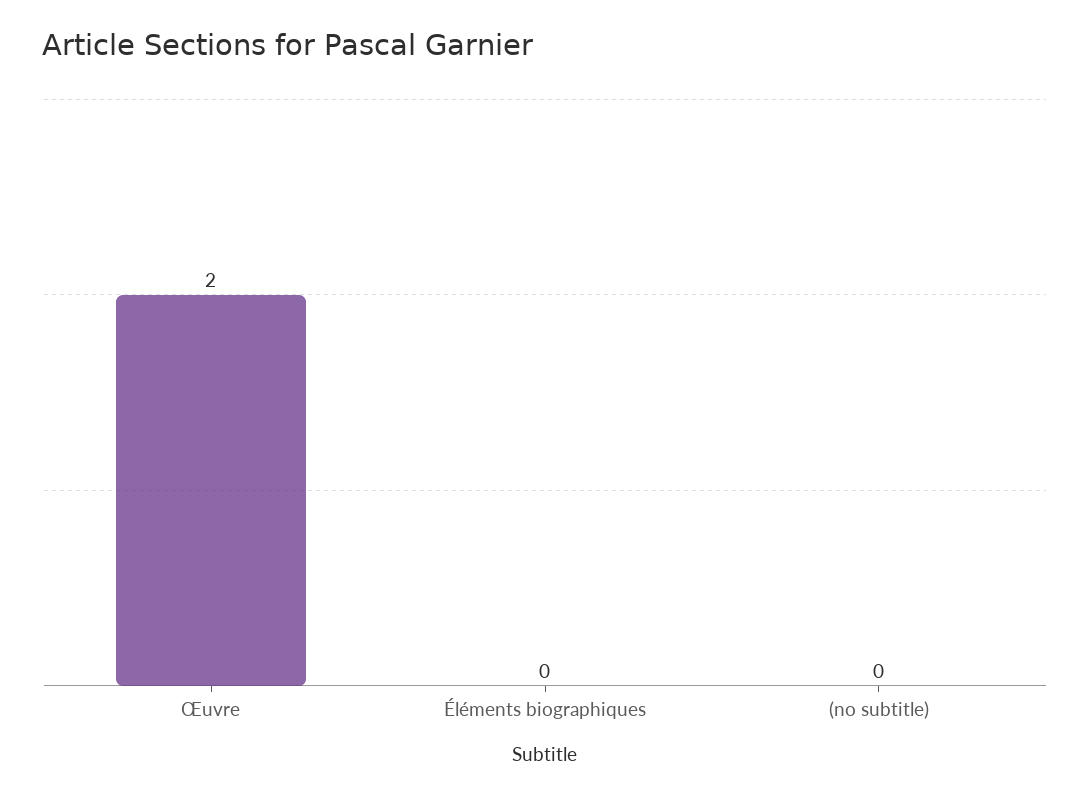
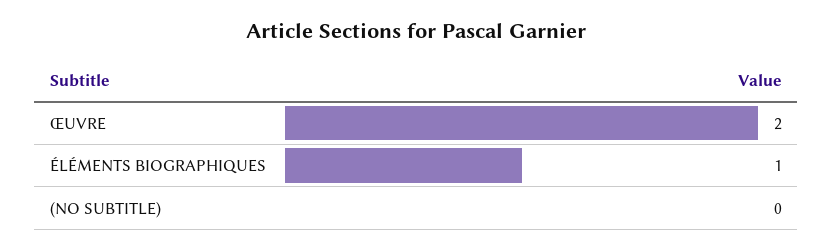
  {
    "Œuvre": 2,
-   "Éléments biographiques": 0,
+   "Éléments biographiques": 1,
    "(no subtitle)": 0
  }

